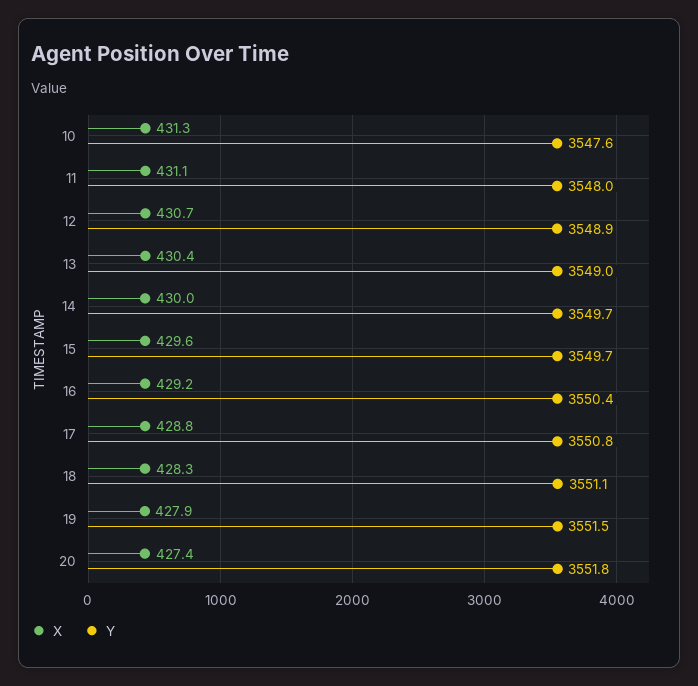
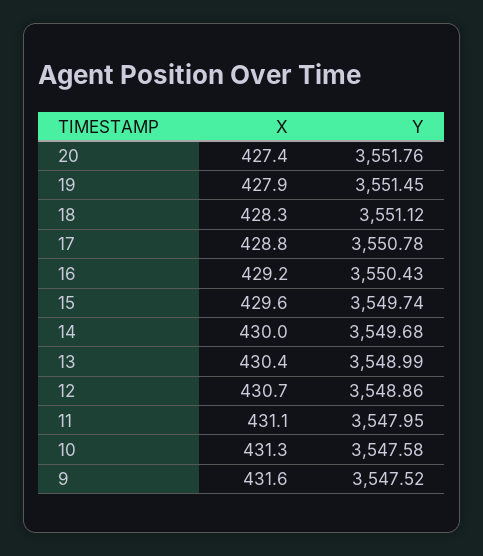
  {
    "X": {
      "10": 431.3,
      "11": 431.1,
      "12": 430.7,
      "13": 430.4,
      "14": 430,
      "15": 429.6,
      "16": 429.2,
      "17": 428.8,
      "18": 428.3,
      "19": 427.9,
-     "20": 427.4
+     "20": 427.4,
+     "9": 431.6
    },
    "Y": {
      "10": 3547.58,
      "11": 3547.95,
      "12": 3548.86,
      "13": 3548.99,
      "14": 3549.68,
      "15": 3549.74,
      "16": 3550.43,
      "17": 3550.78,
      "18": 3551.12,
      "19": 3551.45,
-     "20": 3551.76
+     "20": 3551.76,
+     "9": 3547.52
    }
  }

